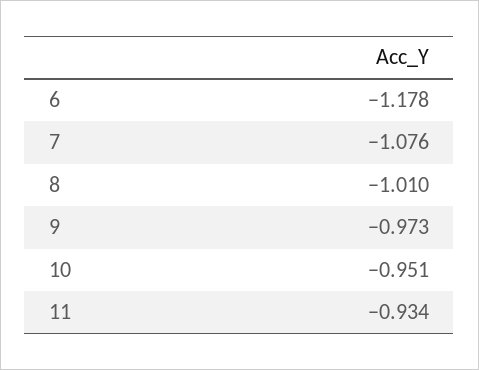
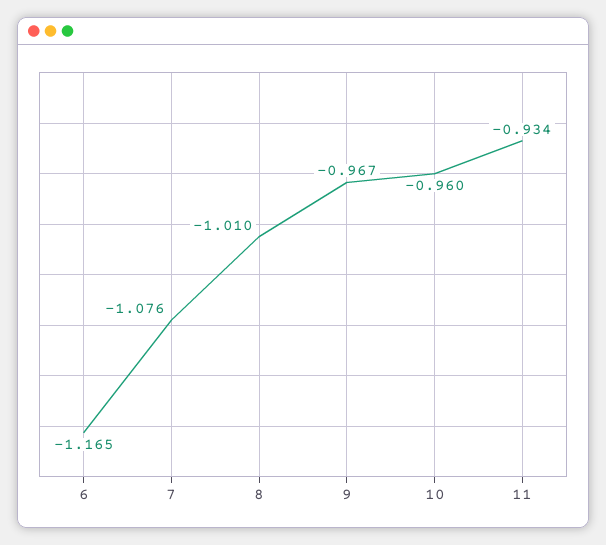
  {
-   "6": -1.178,
+   "6": -1.165,
    "7": -1.076,
    "8": -1.01,
-   "9": -0.973,
+   "9": -0.967,
-   "10": -0.951,
+   "10": -0.96,
    "11": -0.934
  }

